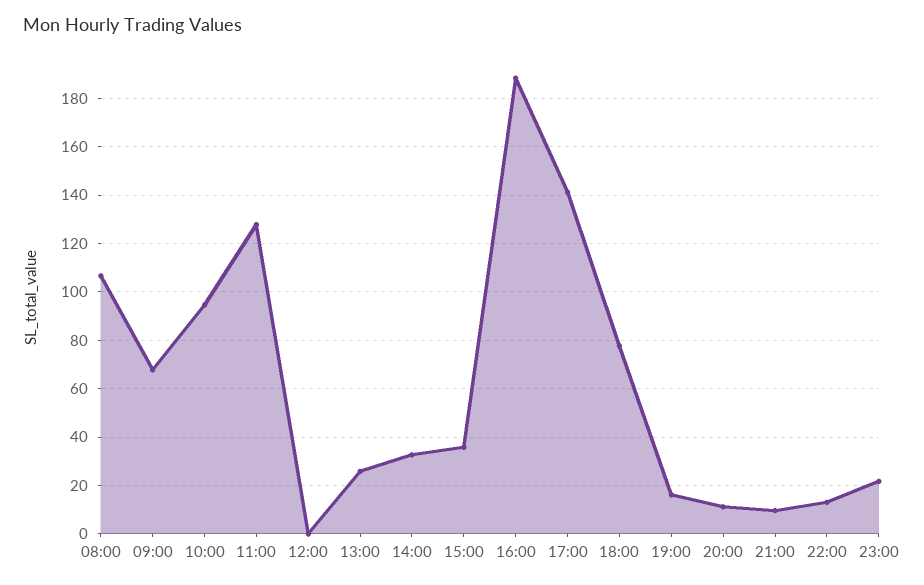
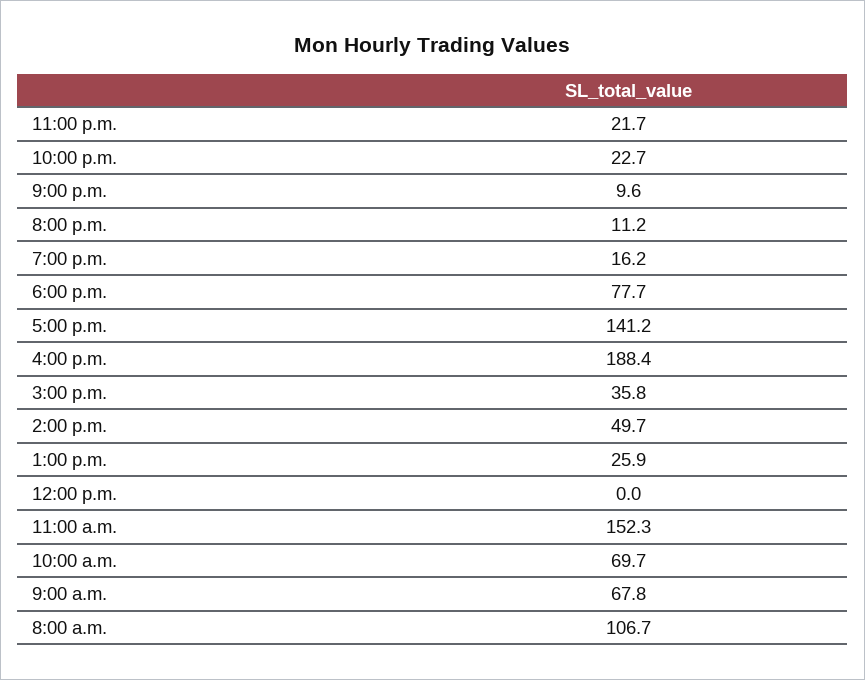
  {
    "08:00": 106.7,
    "09:00": 67.8,
-   "10:00": 95,
+   "10:00": 69.7,
-   "11:00": 127.5,
+   "11:00": 152.3,
    "12:00": 0,
    "13:00": 25.9,
-   "14:00": 32.5,
+   "14:00": 49.7,
    "15:00": 35.8,
    "16:00": 188.4,
    "17:00": 141.2,
    "18:00": 77.7,
    "19:00": 16.2,
    "20:00": 11.2,
    "21:00": 9.6,
-   "22:00": 12.5,
+   "22:00": 22.7,
    "23:00": 21.7
  }

